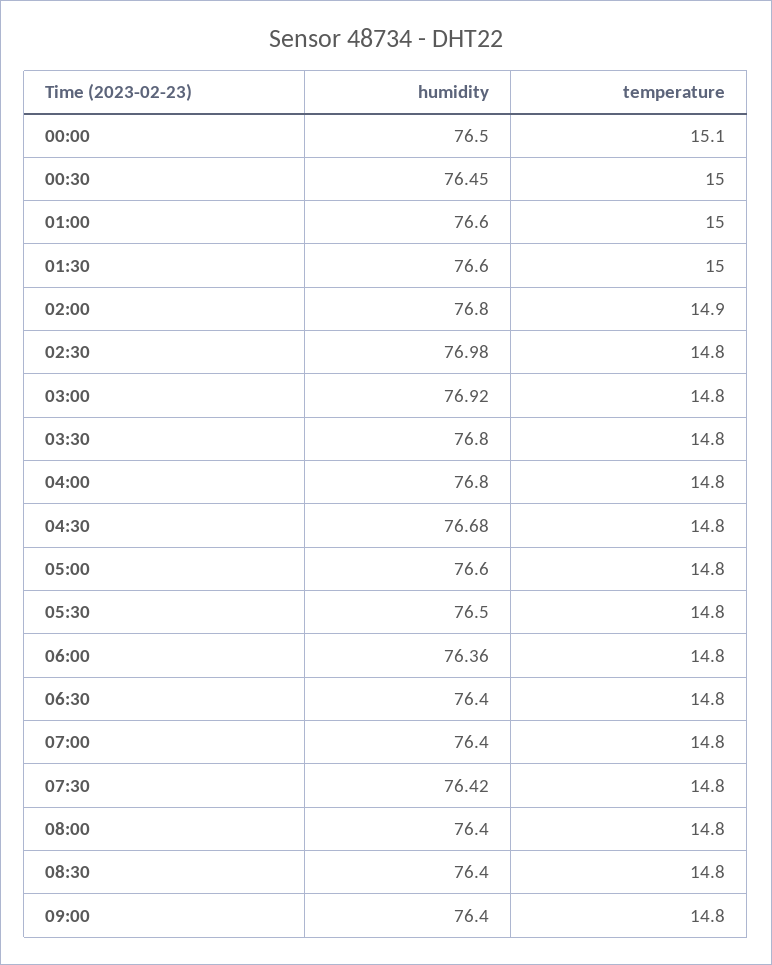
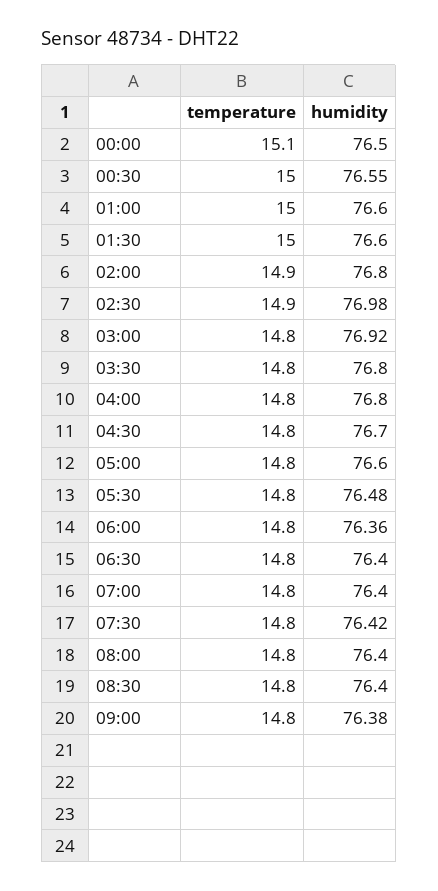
  {
    "humidity": {
      "00:00": 76.5,
-     "00:30": 76.45,
+     "00:30": 76.55,
      "01:00": 76.6,
      "01:30": 76.6,
      "02:00": 76.8,
      "02:30": 76.98,
      "03:00": 76.92,
      "03:30": 76.8,
      "04:00": 76.8,
-     "04:30": 76.68,
+     "04:30": 76.7,
      "05:00": 76.6,
-     "05:30": 76.5,
+     "05:30": 76.48,
      "06:00": 76.36,
      "06:30": 76.4,
      "07:00": 76.4,
      "07:30": 76.42,
      "08:00": 76.4,
      "08:30": 76.4,
-     "09:00": 76.4
+     "09:00": 76.38
    },
    "temperature": {
      "00:00": 15.1,
      "00:30": 15,
      "01:00": 15,
      "01:30": 15,
      "02:00": 14.9,
-     "02:30": 14.8,
+     "02:30": 14.9,
      "03:00": 14.8,
      "03:30": 14.8,
      "04:00": 14.8,
      "04:30": 14.8,
      "05:00": 14.8,
      "05:30": 14.8,
      "06:00": 14.8,
      "06:30": 14.8,
      "07:00": 14.8,
      "07:30": 14.8,
      "08:00": 14.8,
      "08:30": 14.8,
      "09:00": 14.8
    }
  }

